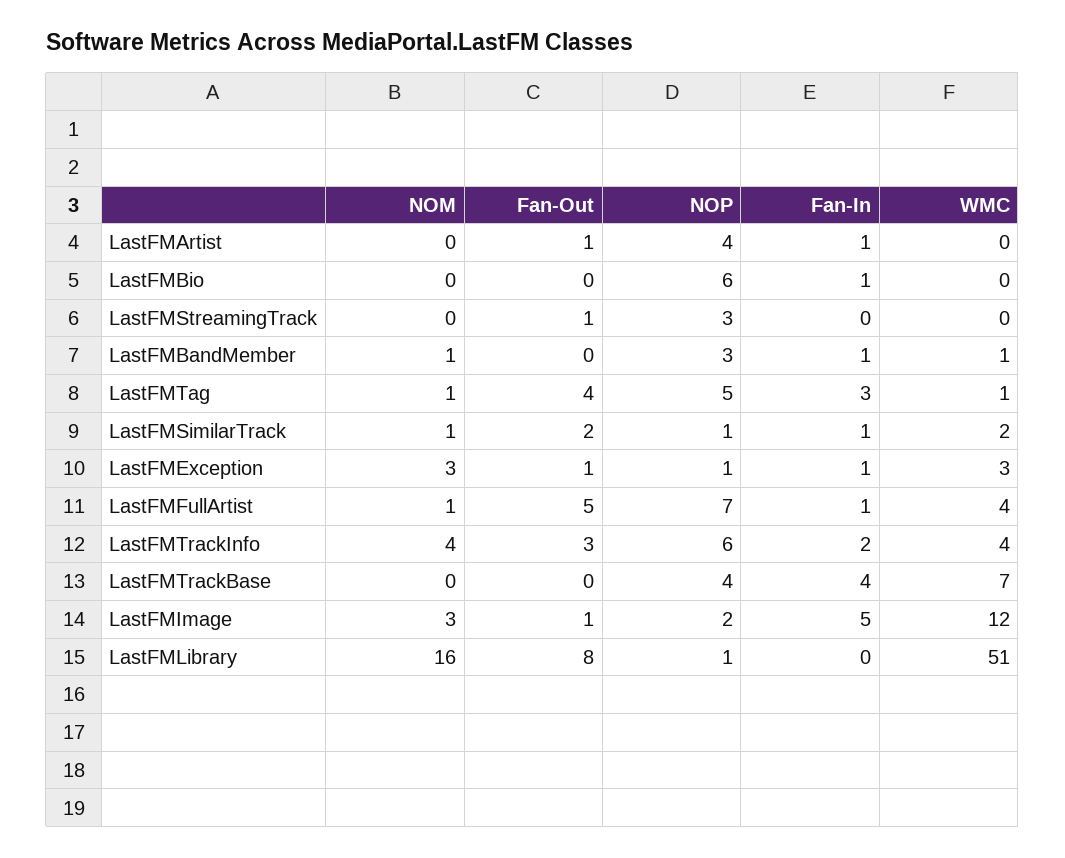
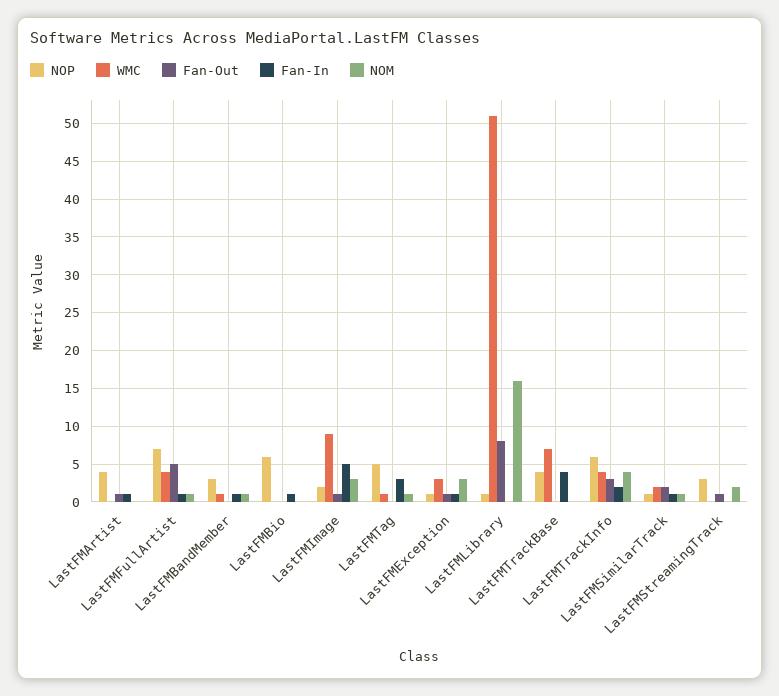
  {
    "NOM": {
      "LastFMArtist": 0,
      "LastFMBio": 0,
-     "LastFMStreamingTrack": 0,
+     "LastFMStreamingTrack": 2,
      "LastFMBandMember": 1,
      "LastFMTag": 1,
      "LastFMSimilarTrack": 1,
      "LastFMException": 3,
      "LastFMFullArtist": 1,
      "LastFMTrackInfo": 4,
      "LastFMTrackBase": 0,
      "LastFMImage": 3,
      "LastFMLibrary": 16
    },
    "Fan-Out": {
      "LastFMArtist": 1,
      "LastFMBio": 0,
      "LastFMStreamingTrack": 1,
      "LastFMBandMember": 0,
-     "LastFMTag": 4,
+     "LastFMTag": 0,
      "LastFMSimilarTrack": 2,
      "LastFMException": 1,
      "LastFMFullArtist": 5,
      "LastFMTrackInfo": 3,
      "LastFMTrackBase": 0,
      "LastFMImage": 1,
      "LastFMLibrary": 8
    },
    "NOP": {
      "LastFMArtist": 4,
      "LastFMBio": 6,
      "LastFMStreamingTrack": 3,
      "LastFMBandMember": 3,
      "LastFMTag": 5,
      "LastFMSimilarTrack": 1,
      "LastFMException": 1,
      "LastFMFullArtist": 7,
      "LastFMTrackInfo": 6,
      "LastFMTrackBase": 4,
      "LastFMImage": 2,
      "LastFMLibrary": 1
    },
    "Fan-In": {
      "LastFMArtist": 1,
      "LastFMBio": 1,
      "LastFMStreamingTrack": 0,
      "LastFMBandMember": 1,
      "LastFMTag": 3,
      "LastFMSimilarTrack": 1,
      "LastFMException": 1,
      "LastFMFullArtist": 1,
      "LastFMTrackInfo": 2,
      "LastFMTrackBase": 4,
      "LastFMImage": 5,
      "LastFMLibrary": 0
    },
    "WMC": {
      "LastFMArtist": 0,
      "LastFMBio": 0,
      "LastFMStreamingTrack": 0,
      "LastFMBandMember": 1,
      "LastFMTag": 1,
      "LastFMSimilarTrack": 2,
      "LastFMException": 3,
      "LastFMFullArtist": 4,
      "LastFMTrackInfo": 4,
      "LastFMTrackBase": 7,
-     "LastFMImage": 12,
+     "LastFMImage": 9,
      "LastFMLibrary": 51
    }
  }

